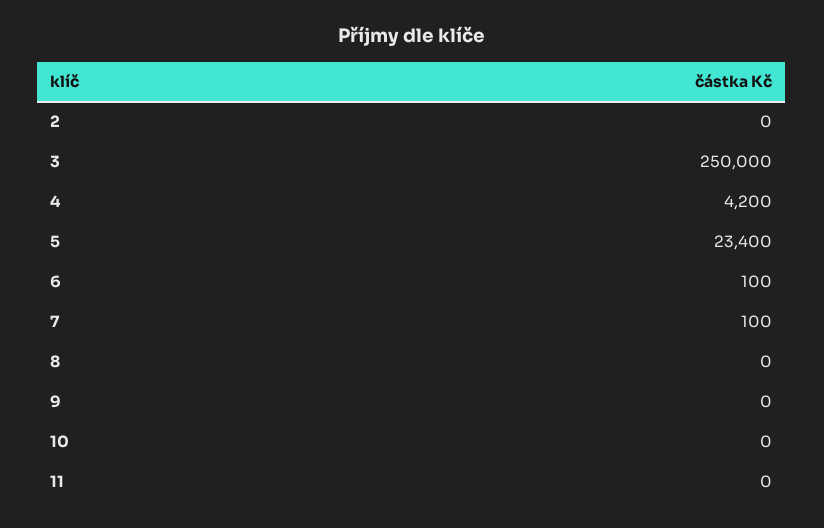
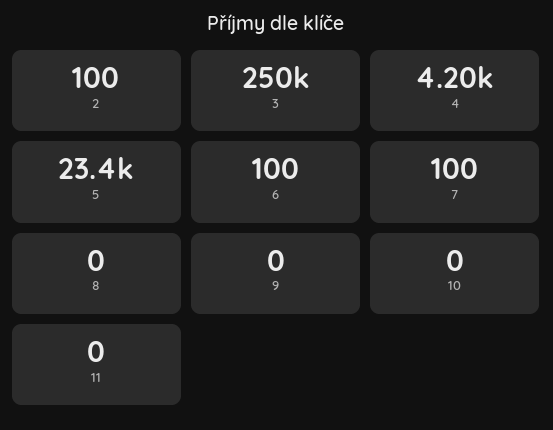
  {
-   "2": 0,
+   "2": 100,
    "3": 250000,
    "4": 4200,
    "5": 23400,
    "6": 100,
    "7": 100,
    "8": 0,
    "9": 0,
    "10": 0,
    "11": 0
  }

